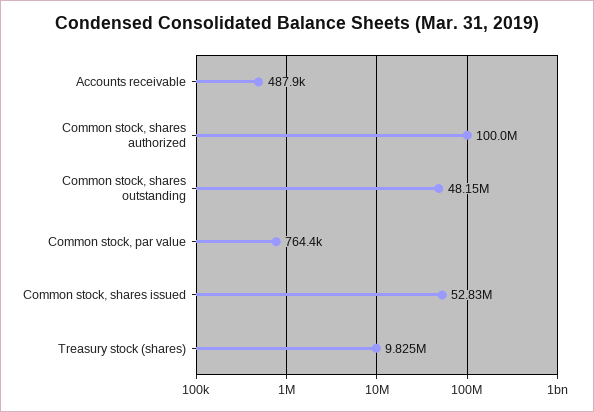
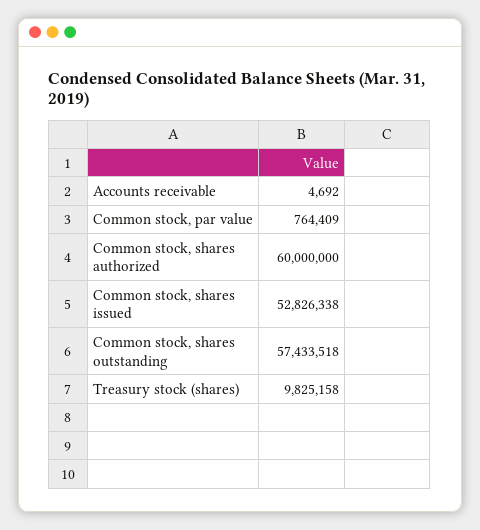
  {
-   "Accounts receivable": 487900,
+   "Accounts receivable": 4692,
-   "Common stock, shares authorized": 100000000,
+   "Common stock, shares authorized": 60000000,
-   "Common stock, shares outstanding": 48150000,
+   "Common stock, shares outstanding": 57433518,
    "Common stock, par value": 764409,
    "Common stock, shares issued": 52826338,
    "Treasury stock (shares)": 9825158
  }

